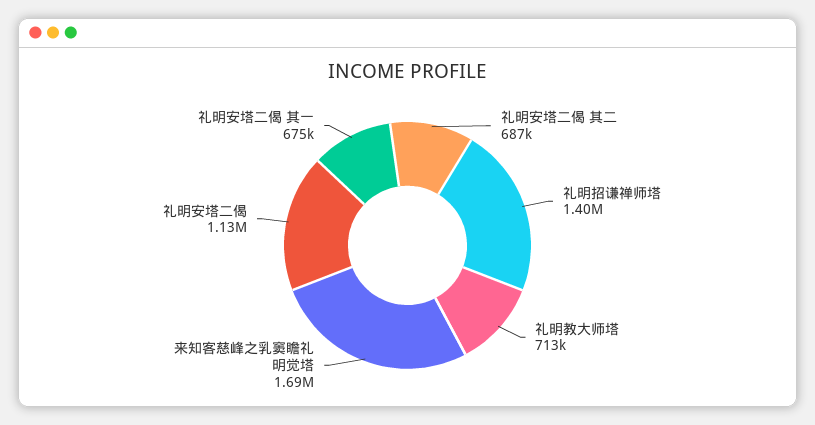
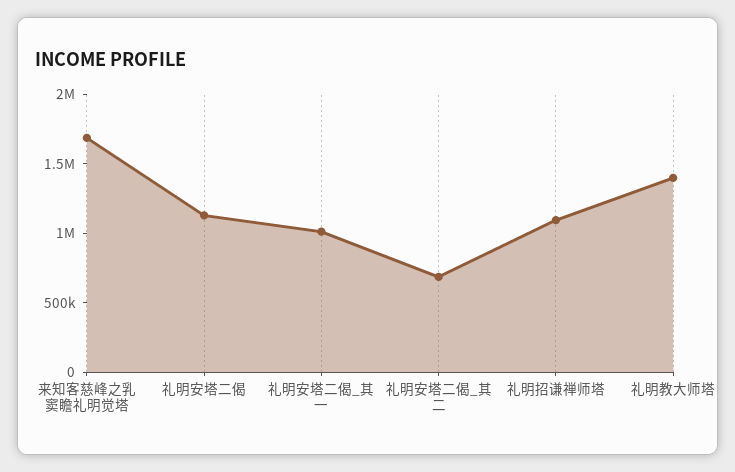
  {
    "礼明安塔二偈 其二": 687000,
-   "礼明招谦禅师塔": 1400000,
+   "礼明招谦禅师塔": 1100000,
-   "礼明教大师塔": 713000,
+   "礼明教大师塔": 1400000,
    "来知客慈峰之乳窦瞻礼明觉塔": 1690000,
    "礼明安塔二偈": 1130000,
-   "礼明安塔二偈 其一": 675000
+   "礼明安塔二偈 其一": 1000000
  }

